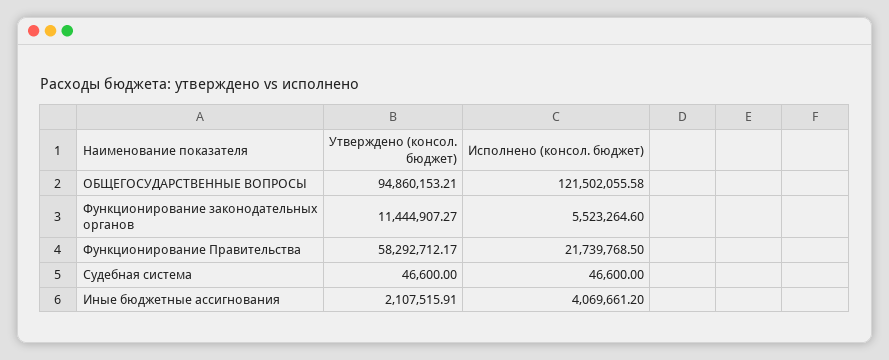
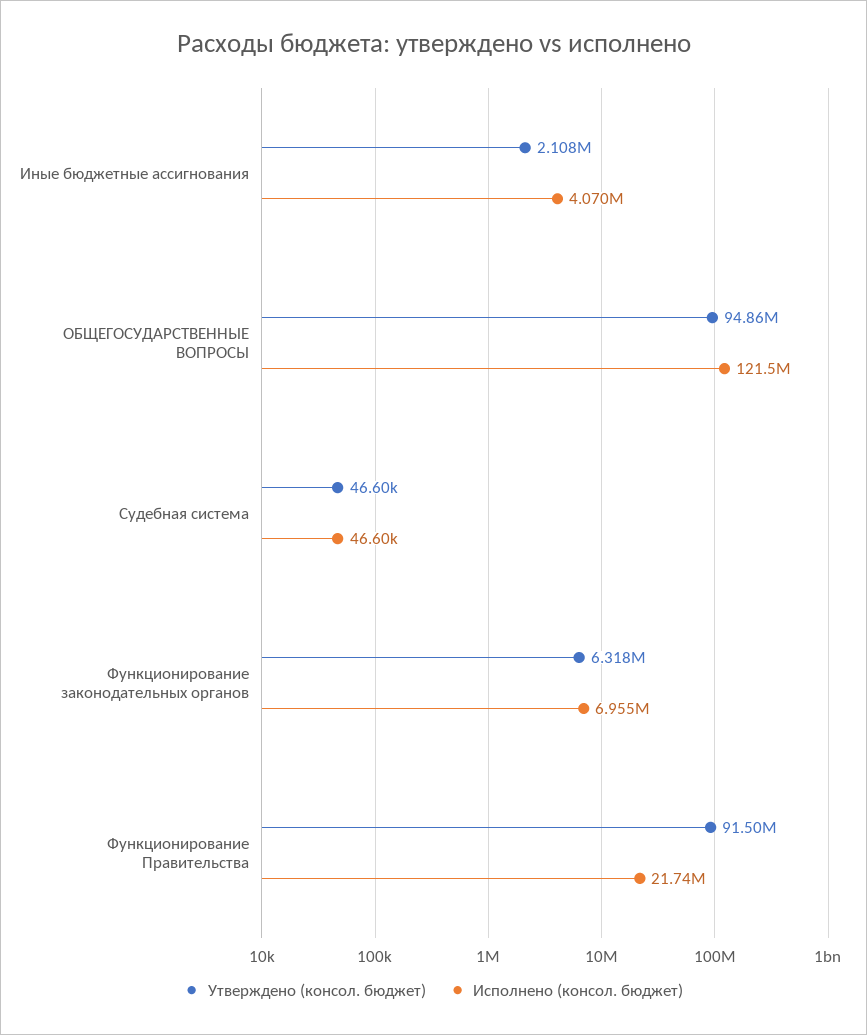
  {
    "Утверждено (консол. бюджет)": {
      "ОБЩЕГОСУДАРСТВЕННЫЕ ВОПРОСЫ": 94860153.21,
-     "Функционирование законодательных органов": 11444907.27,
+     "Функционирование законодательных органов": 6318000,
-     "Функционирование Правительства": 58292712.17,
+     "Функционирование Правительства": 91500000,
      "Судебная система": 46600,
      "Иные бюджетные ассигнования": 2107515.91
    },
    "Исполнено (консол. бюджет)": {
      "ОБЩЕГОСУДАРСТВЕННЫЕ ВОПРОСЫ": 121502055.58,
-     "Функционирование законодательных органов": 5523264.6,
+     "Функционирование законодательных органов": 6955000,
      "Функционирование Правительства": 21739768.5,
      "Судебная система": 46600,
      "Иные бюджетные ассигнования": 4069661.2
    }
  }

